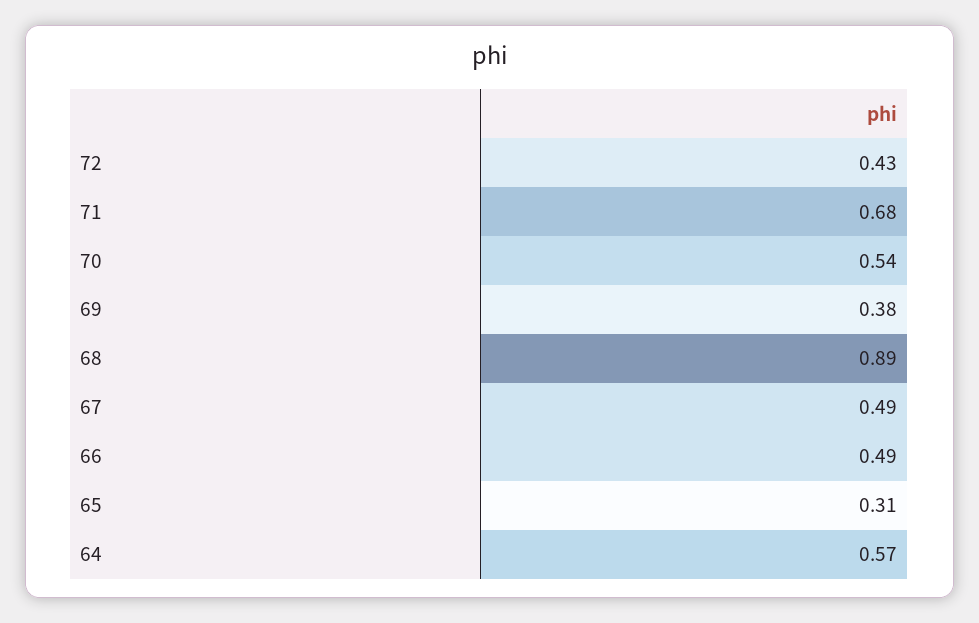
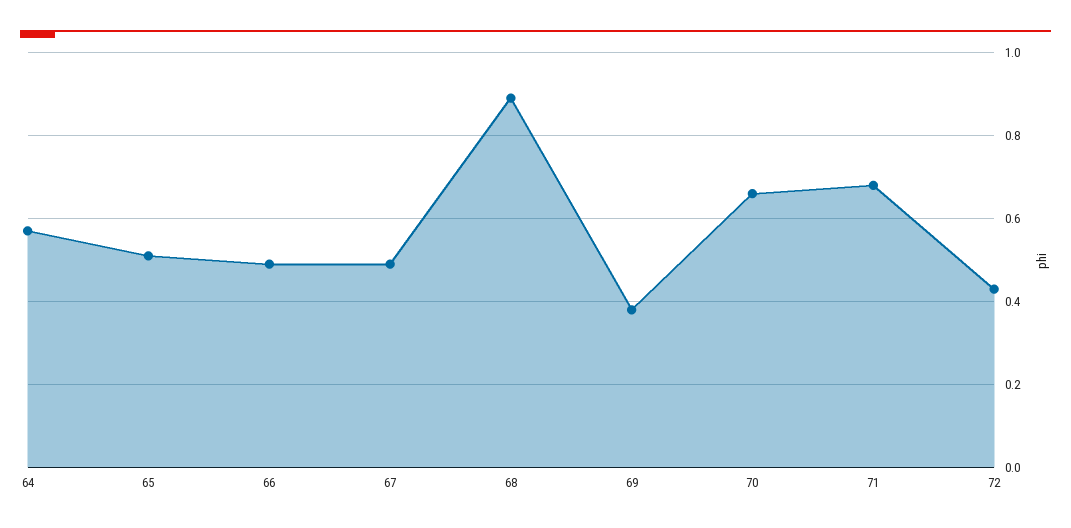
  {
    "72": 0.43,
    "71": 0.68,
-   "70": 0.54,
+   "70": 0.65,
    "69": 0.38,
    "68": 0.89,
    "67": 0.49,
    "66": 0.49,
-   "65": 0.31,
+   "65": 0.5,
    "64": 0.57
  }

